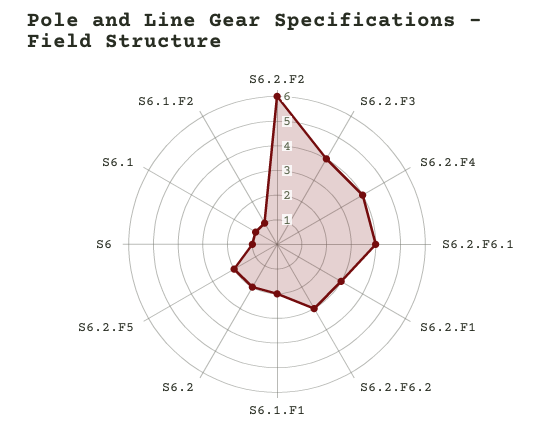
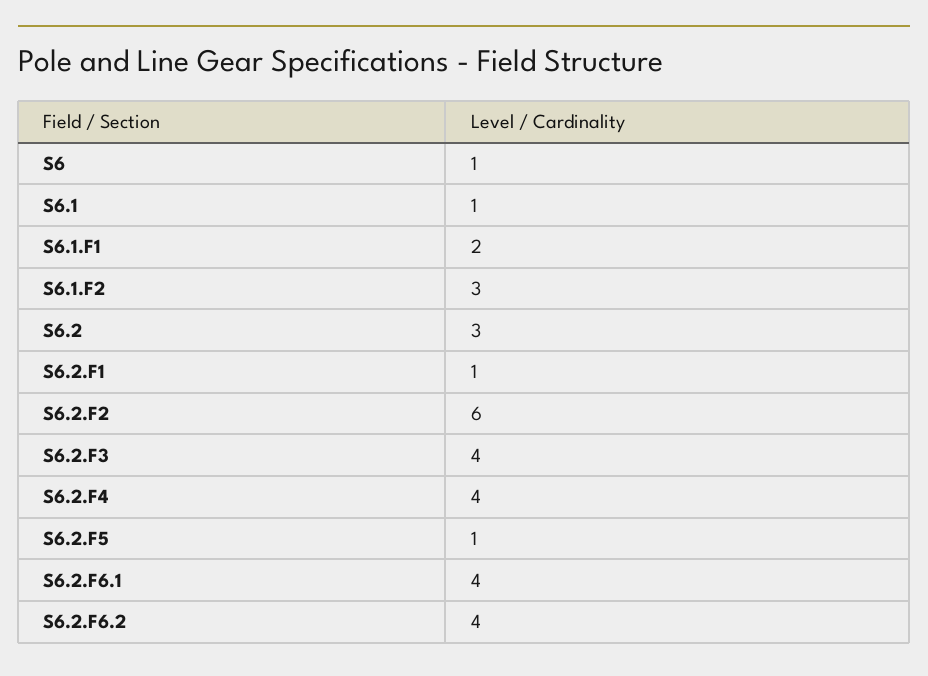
  {
    "S6.2.F2": 6,
    "S6.2.F3": 4,
    "S6.2.F4": 4,
    "S6.2.F6.1": 4,
-   "S6.2.F1": 3,
+   "S6.2.F1": 1,
-   "S6.2.F6.2": 3,
+   "S6.2.F6.2": 4,
    "S6.1.F1": 2,
-   "S6.2": 2,
+   "S6.2": 3,
-   "S6.2.F5": 2,
+   "S6.2.F5": 1,
    "S6": 1,
    "S6.1": 1,
-   "S6.1.F2": 1
+   "S6.1.F2": 3
  }

